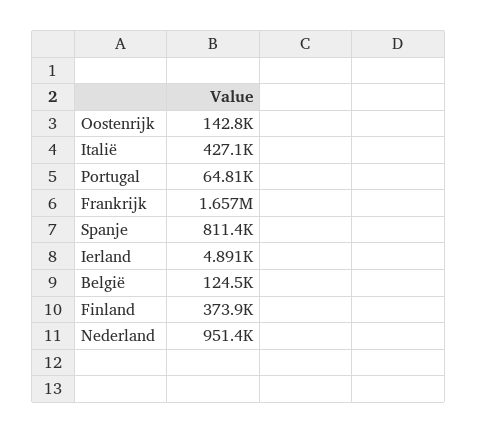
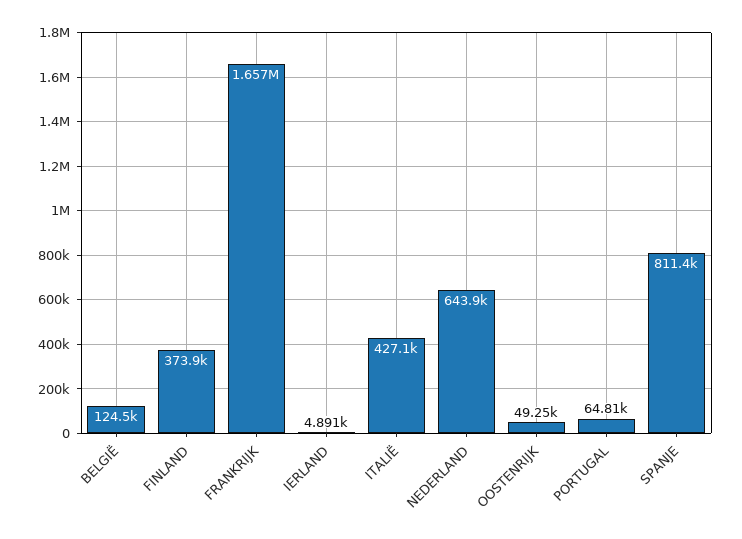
  {
-   "Oostenrijk": 142800,
+   "Oostenrijk": 49250,
    "Italië": 427100,
    "Portugal": 64810,
    "Frankrijk": 1657000,
    "Spanje": 811400,
    "Ierland": 4891,
    "België": 124500,
    "Finland": 373900,
-   "Nederland": 951400
+   "Nederland": 643900
  }

